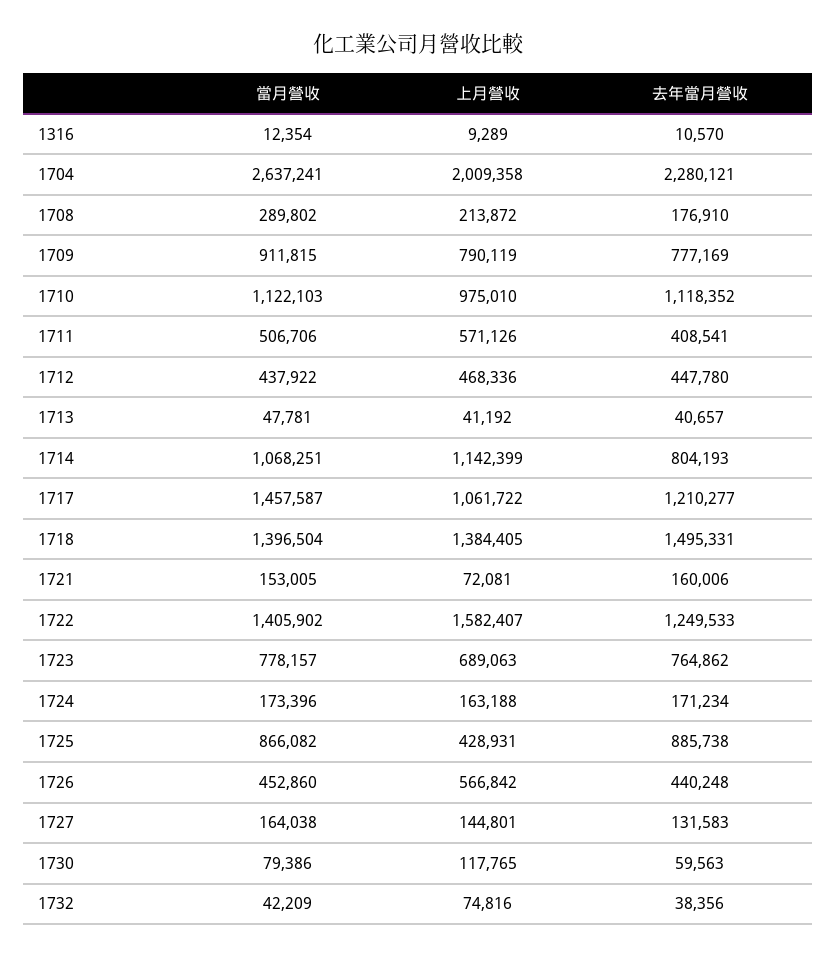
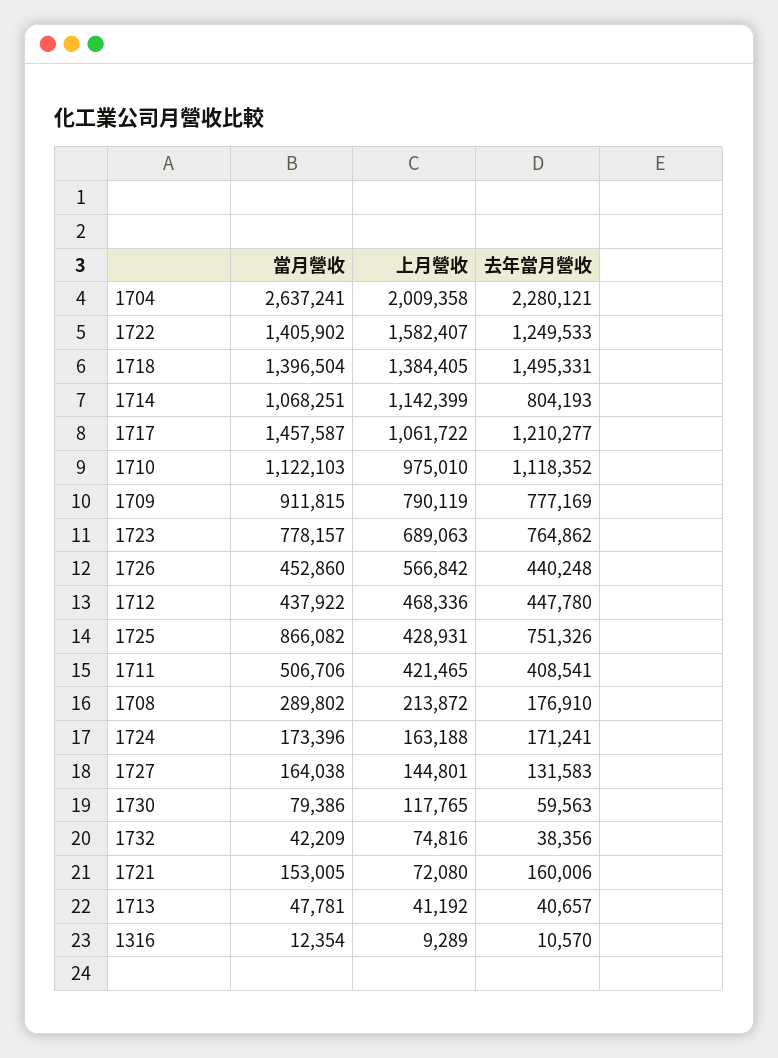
  {
    "當月營收": {
      "1316": 12354,
      "1704": 2637241,
      "1708": 289802,
      "1709": 911815,
      "1710": 1122103,
      "1711": 506706,
      "1712": 437922,
      "1713": 47781,
      "1714": 1068251,
      "1717": 1457587,
      "1718": 1396504,
      "1721": 153005,
      "1722": 1405902,
      "1723": 778157,
      "1724": 173396,
      "1725": 866082,
      "1726": 452860,
      "1727": 164038,
      "1730": 79386,
      "1732": 42209
    },
    "上月營收": {
      "1316": 9289,
      "1704": 2009358,
      "1708": 213872,
      "1709": 790119,
      "1710": 975010,
-     "1711": 571126,
+     "1711": 421465,
      "1712": 468336,
      "1713": 41192,
      "1714": 1142399,
      "1717": 1061722,
      "1718": 1384405,
-     "1721": 72081,
+     "1721": 72080,
      "1722": 1582407,
      "1723": 689063,
      "1724": 163188,
      "1725": 428931,
      "1726": 566842,
      "1727": 144801,
      "1730": 117765,
      "1732": 74816
    },
    "去年當月營收": {
      "1316": 10570,
      "1704": 2280121,
      "1708": 176910,
      "1709": 777169,
      "1710": 1118352,
      "1711": 408541,
      "1712": 447780,
      "1713": 40657,
      "1714": 804193,
      "1717": 1210277,
      "1718": 1495331,
      "1721": 160006,
      "1722": 1249533,
      "1723": 764862,
-     "1724": 171234,
+     "1724": 171241,
-     "1725": 885738,
+     "1725": 751326,
      "1726": 440248,
      "1727": 131583,
      "1730": 59563,
      "1732": 38356
    }
  }

